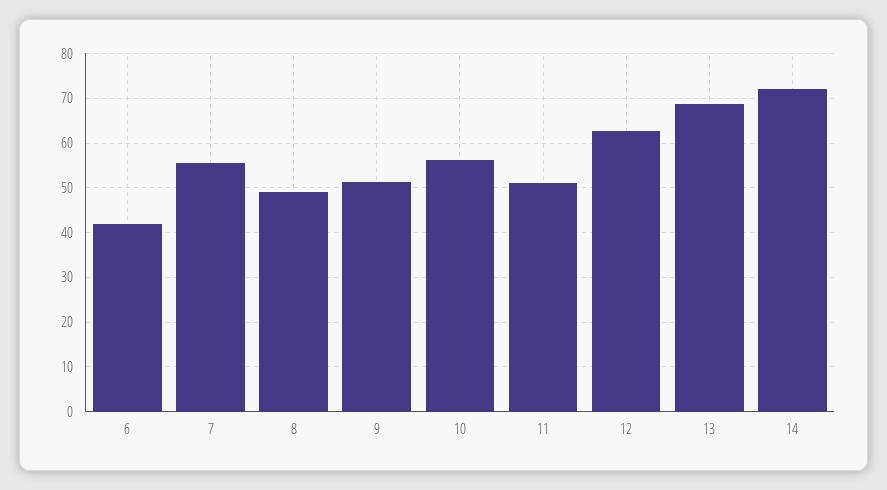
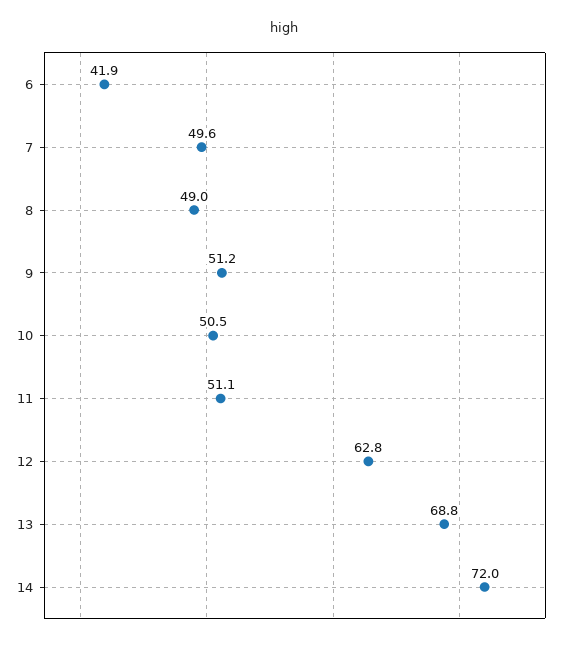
  {
    "6": 41.9,
-   "7": 56,
+   "7": 49.6,
    "8": 49,
    "9": 51.2,
-   "10": 56,
+   "10": 50.5,
    "11": 51.1,
    "12": 62.8,
    "13": 68.8,
    "14": 72
  }

